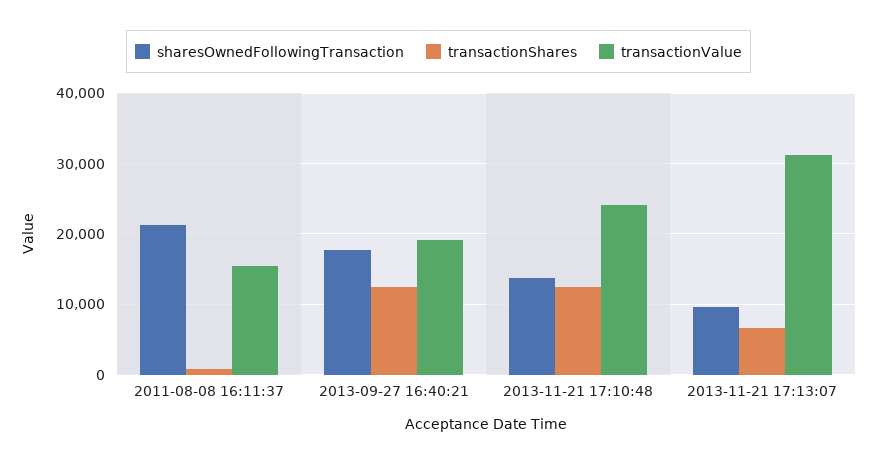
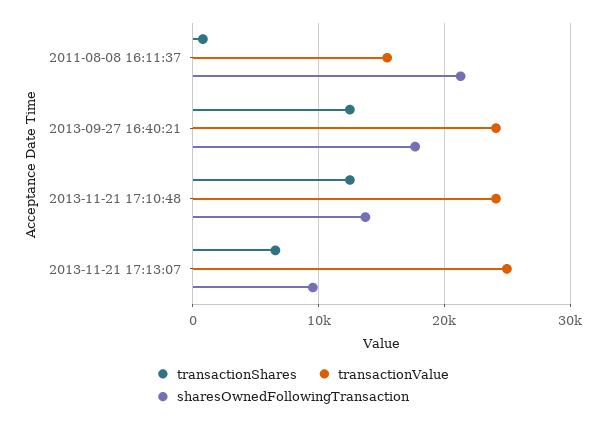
  {
    "sharesOwnedFollowingTransaction": {
      "2011-08-08 16:11:37": 21000,
      "2013-09-27 16:40:21": 18000,
      "2013-11-21 17:10:48": 14000,
      "2013-11-21 17:13:07": 10000
    },
    "transactionShares": {
      "2011-08-08 16:11:37": 1000,
      "2013-09-27 16:40:21": 12000,
      "2013-11-21 17:10:48": 12000,
      "2013-11-21 17:13:07": 7000
    },
    "transactionValue": {
      "2011-08-08 16:11:37": 15000,
-     "2013-09-27 16:40:21": 19000,
+     "2013-09-27 16:40:21": 24000,
      "2013-11-21 17:10:48": 24000,
-     "2013-11-21 17:13:07": 31000
+     "2013-11-21 17:13:07": 25000
    }
  }

